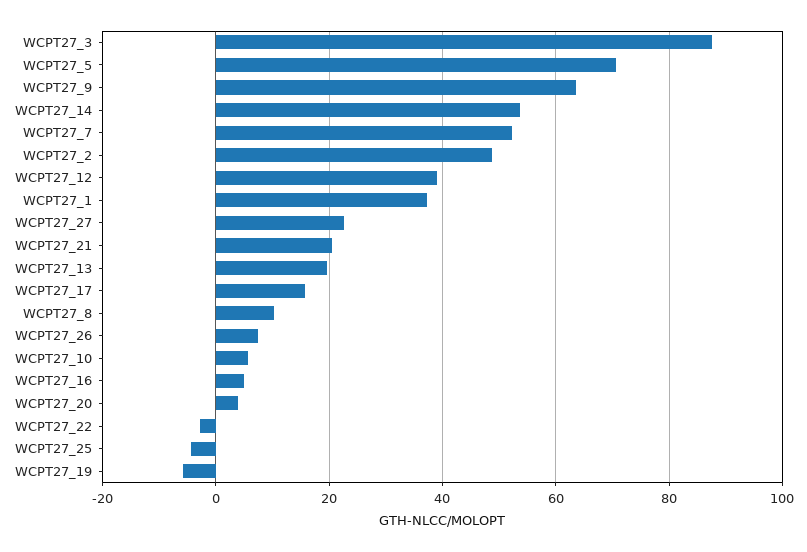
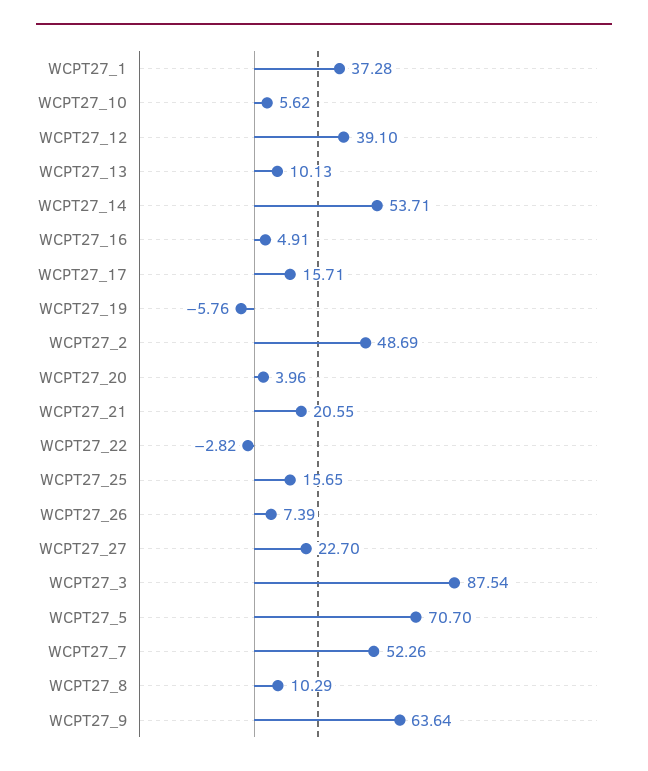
  {
    "WCPT27_3": 87.54,
    "WCPT27_5": 70.7,
    "WCPT27_9": 63.64,
    "WCPT27_14": 53.71,
    "WCPT27_7": 52.26,
    "WCPT27_2": 48.69,
    "WCPT27_12": 39.1,
    "WCPT27_1": 37.28,
    "WCPT27_27": 22.7,
    "WCPT27_21": 20.55,
-   "WCPT27_13": 20,
+   "WCPT27_13": 10.13,
    "WCPT27_17": 15.71,
    "WCPT27_8": 10.29,
    "WCPT27_26": 7.39,
    "WCPT27_10": 5.62,
    "WCPT27_16": 4.91,
    "WCPT27_20": 3.96,
    "WCPT27_22": -2.82,
-   "WCPT27_25": -4,
+   "WCPT27_25": 15.65,
    "WCPT27_19": -5.76
  }

